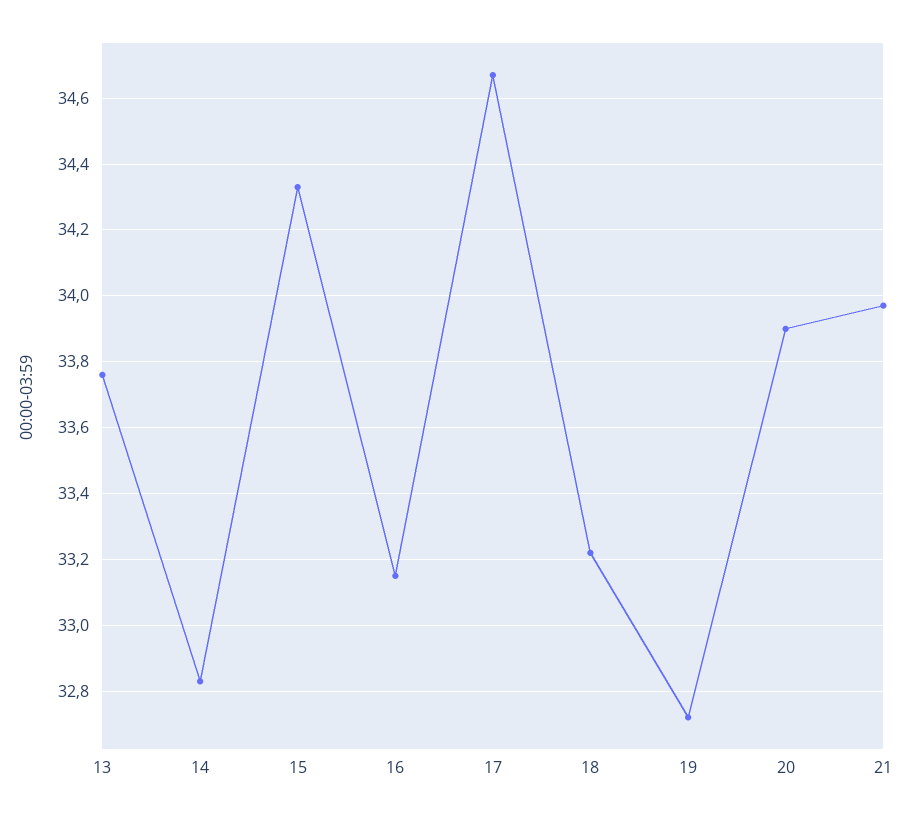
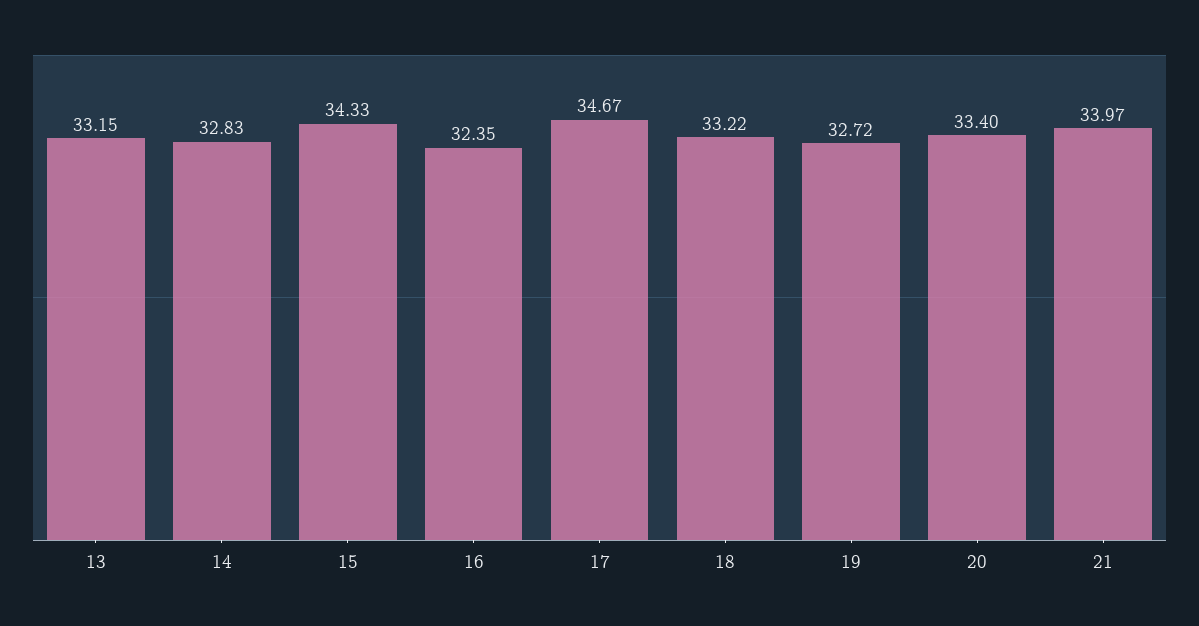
  {
-   "13": 33.75,
+   "13": 33.15,
    "14": 32.83,
    "15": 34.33,
-   "16": 33.15,
+   "16": 32.35,
    "17": 34.67,
    "18": 33.22,
    "19": 32.72,
-   "20": 33.9,
+   "20": 33.4,
    "21": 33.97
  }

